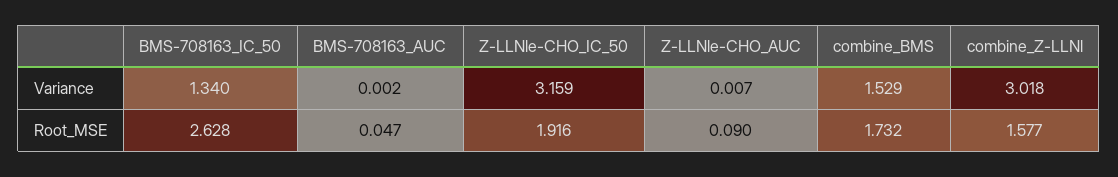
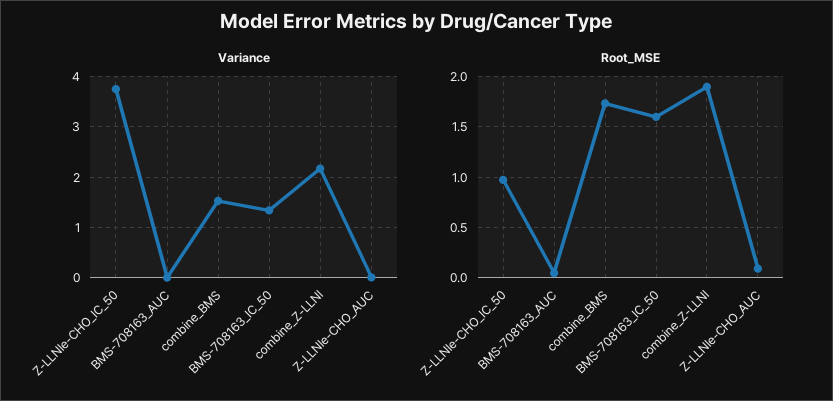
  {
    "Variance": {
      "BMS-708163_IC_50": 1.34,
      "BMS-708163_AUC": 0.002,
-     "Z-LLNle-CHO_IC_50": 3.159,
+     "Z-LLNle-CHO_IC_50": 3.8,
      "Z-LLNle-CHO_AUC": 0.007,
      "combine_BMS": 1.529,
-     "combine_Z-LLNl": 3.018
+     "combine_Z-LLNl": 2.2
    },
    "Root_MSE": {
-     "BMS-708163_IC_50": 2.628,
+     "BMS-708163_IC_50": 1.6,
      "BMS-708163_AUC": 0.047,
-     "Z-LLNle-CHO_IC_50": 1.916,
+     "Z-LLNle-CHO_IC_50": 1,
      "Z-LLNle-CHO_AUC": 0.09,
      "combine_BMS": 1.732,
-     "combine_Z-LLNl": 1.577
+     "combine_Z-LLNl": 1.9
    }
  }

